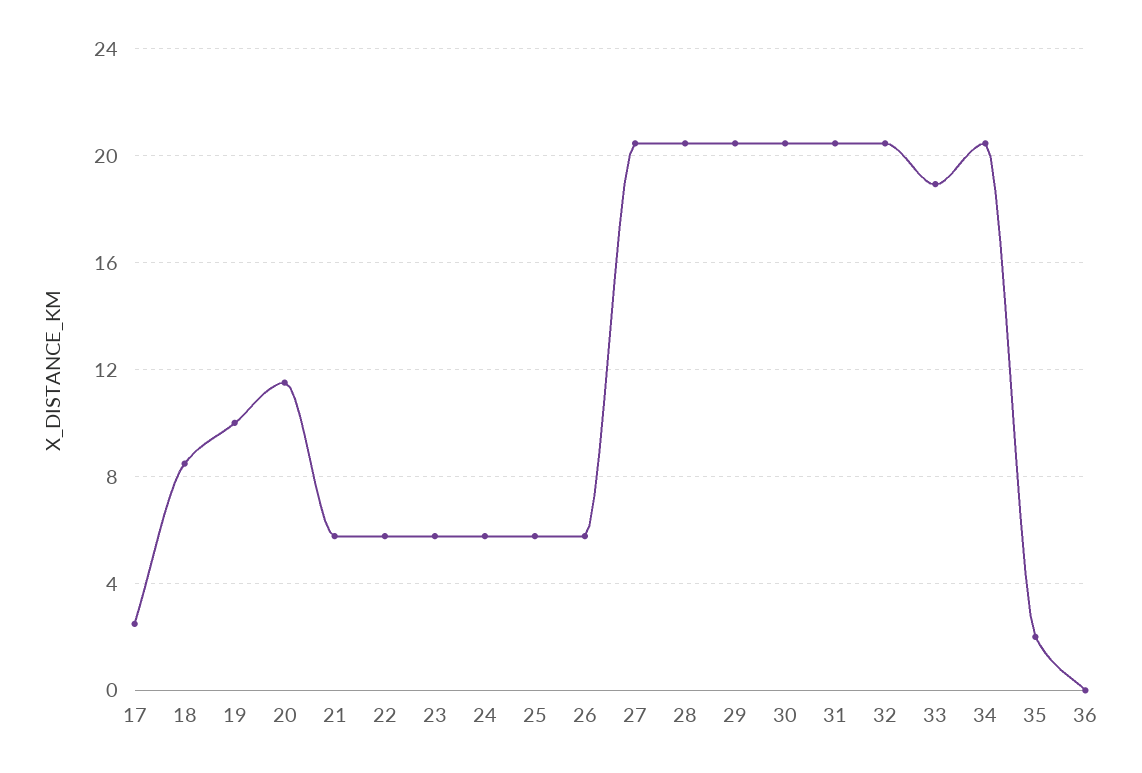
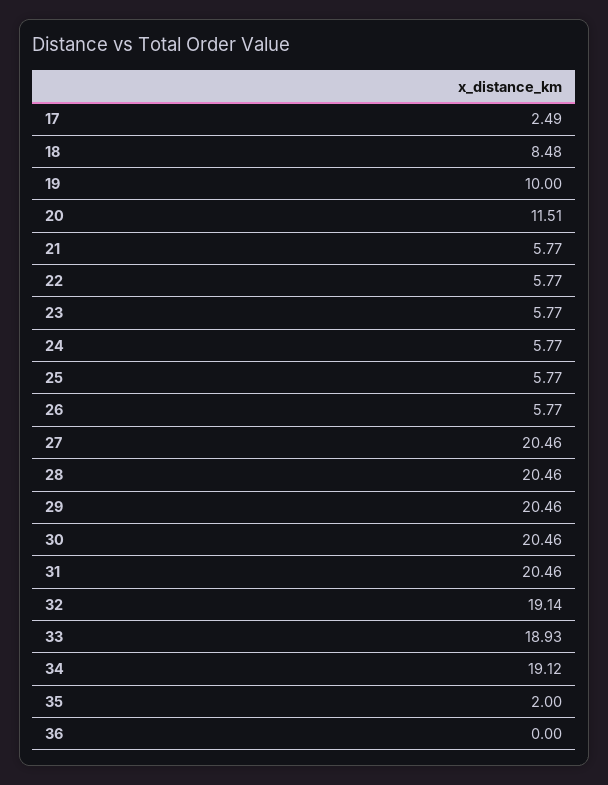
  {
    "17": 2.49,
    "18": 8.48,
    "19": 10,
    "20": 11.51,
    "21": 5.77,
    "22": 5.77,
    "23": 5.77,
    "24": 5.77,
    "25": 5.77,
    "26": 5.77,
    "27": 20.46,
    "28": 20.46,
    "29": 20.46,
    "30": 20.46,
    "31": 20.46,
-   "32": 20.5,
+   "32": 19.14,
    "33": 18.93,
-   "34": 20.5,
+   "34": 19.12,
    "35": 2,
    "36": 0
  }

